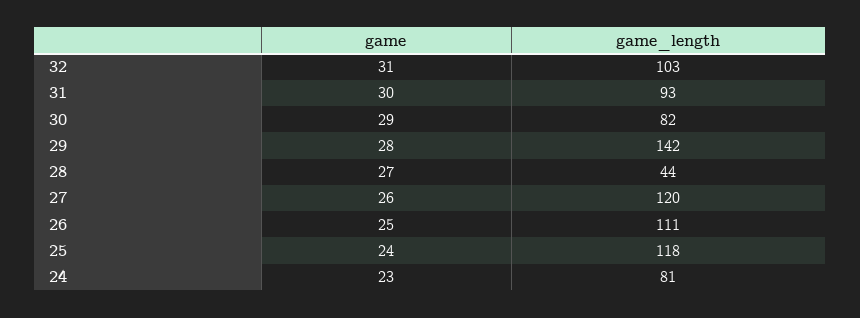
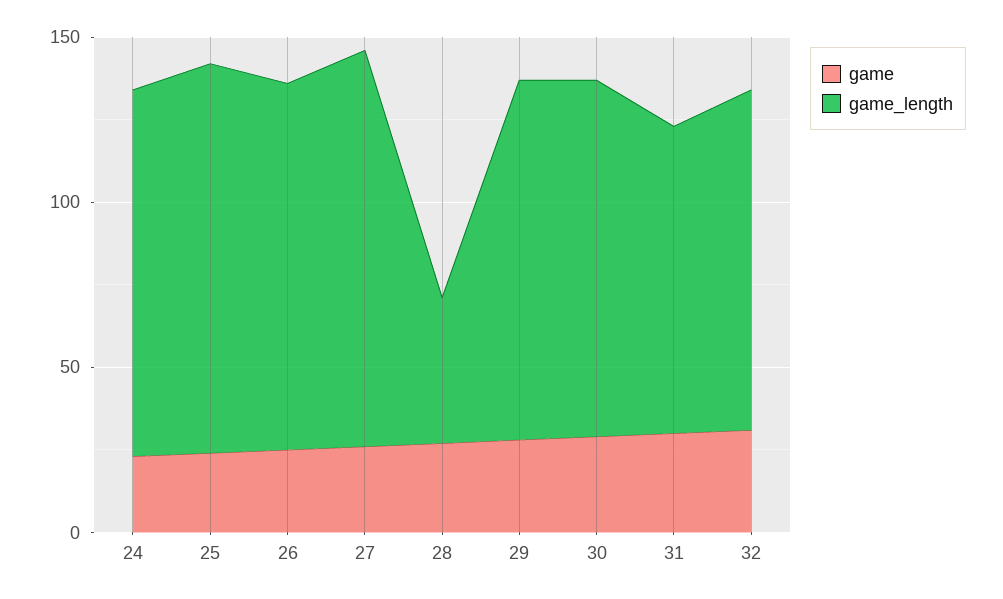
  {
    "game": {
      "32": 31,
      "31": 30,
      "30": 29,
      "29": 28,
      "28": 27,
      "27": 26,
      "26": 25,
      "25": 24,
      "24": 23
    },
    "game_length": {
      "32": 103,
      "31": 93,
-     "30": 82,
+     "30": 110,
-     "29": 142,
+     "29": 110,
      "28": 44,
      "27": 120,
      "26": 111,
      "25": 118,
-     "24": 81
+     "24": 110
    }
  }

